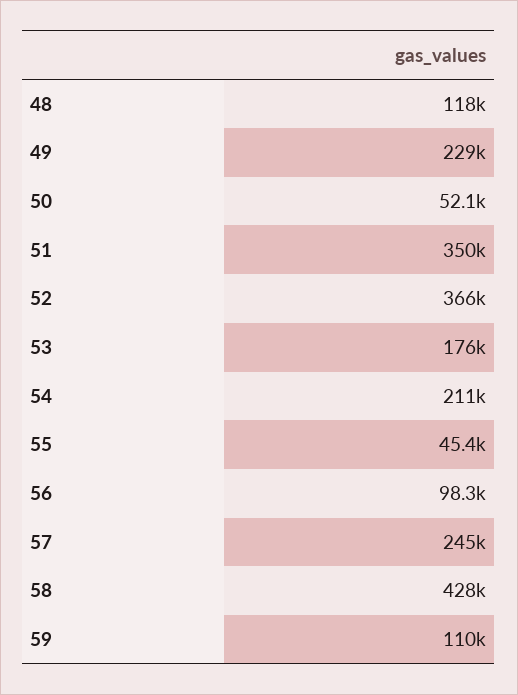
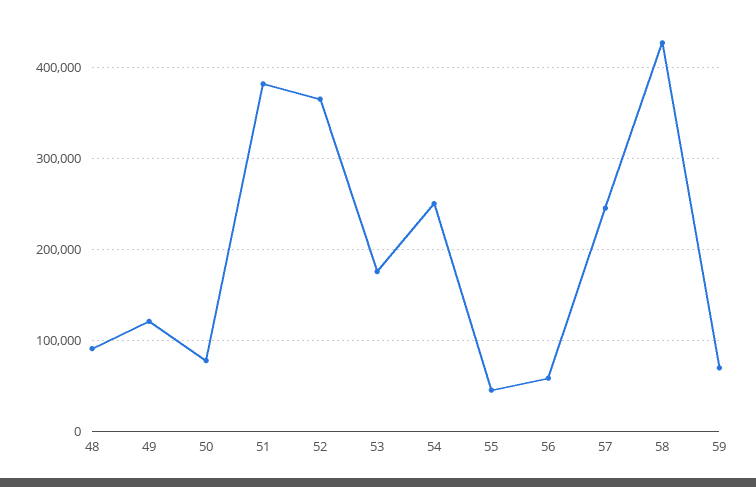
  {
-   "48": 118000,
+   "48": 90000,
-   "49": 229000,
+   "49": 120000,
-   "50": 52100,
+   "50": 80000,
-   "51": 350000,
+   "51": 380000,
    "52": 366000,
    "53": 176000,
-   "54": 211000,
+   "54": 250000,
    "55": 45400,
-   "56": 98300,
+   "56": 60000,
    "57": 245000,
    "58": 428000,
-   "59": 110000
+   "59": 70000
  }

